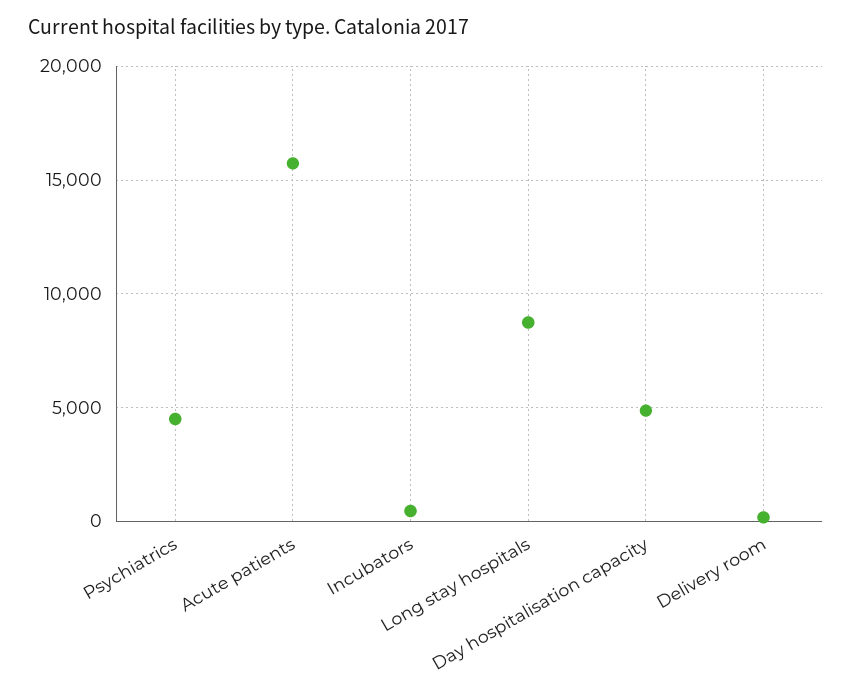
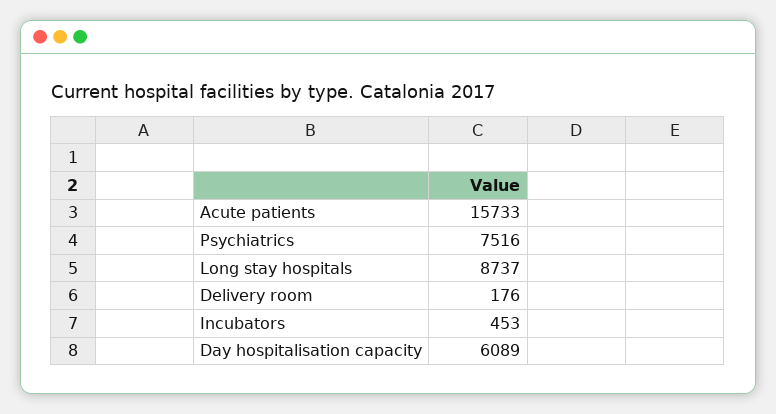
  {
-   "Psychiatrics": 4500,
+   "Psychiatrics": 7516,
    "Acute patients": 15733,
    "Incubators": 453,
    "Long stay hospitals": 8737,
-   "Day hospitalisation capacity": 5000,
+   "Day hospitalisation capacity": 6089,
    "Delivery room": 176
  }

